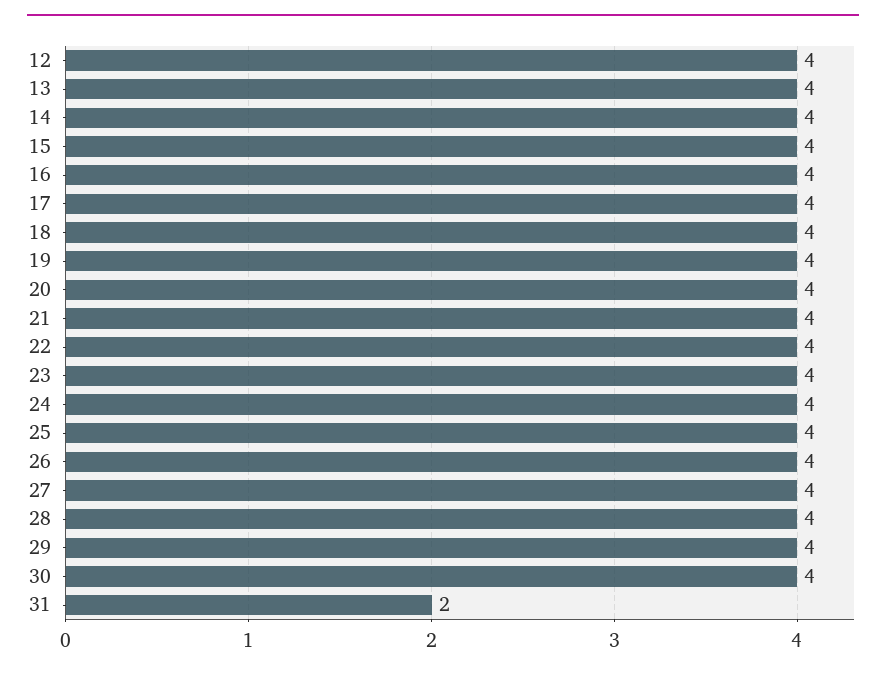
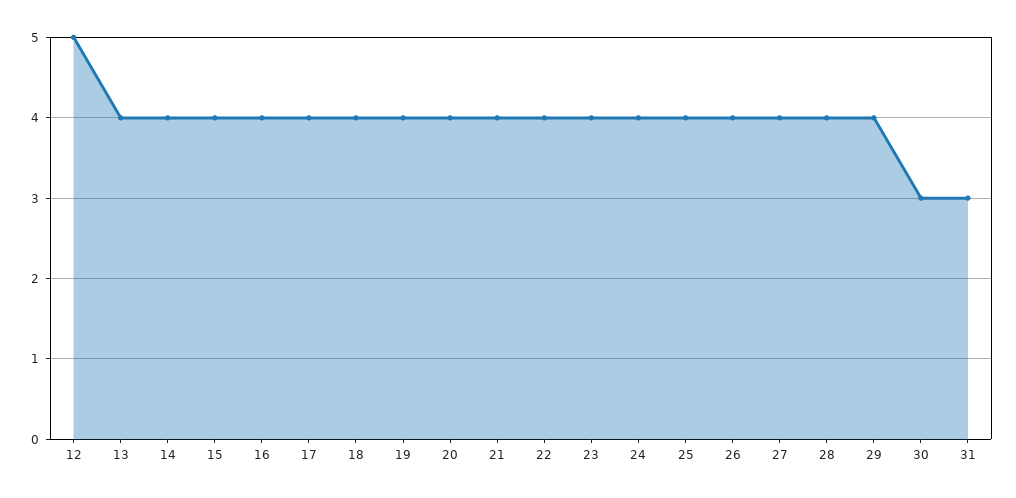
  {
-   "12": 4,
+   "12": 5,
    "13": 4,
    "14": 4,
    "15": 4,
    "16": 4,
    "17": 4,
    "18": 4,
    "19": 4,
    "20": 4,
    "21": 4,
    "22": 4,
    "23": 4,
    "24": 4,
    "25": 4,
    "26": 4,
    "27": 4,
    "28": 4,
    "29": 4,
-   "30": 4,
+   "30": 3,
-   "31": 2
+   "31": 3
  }

